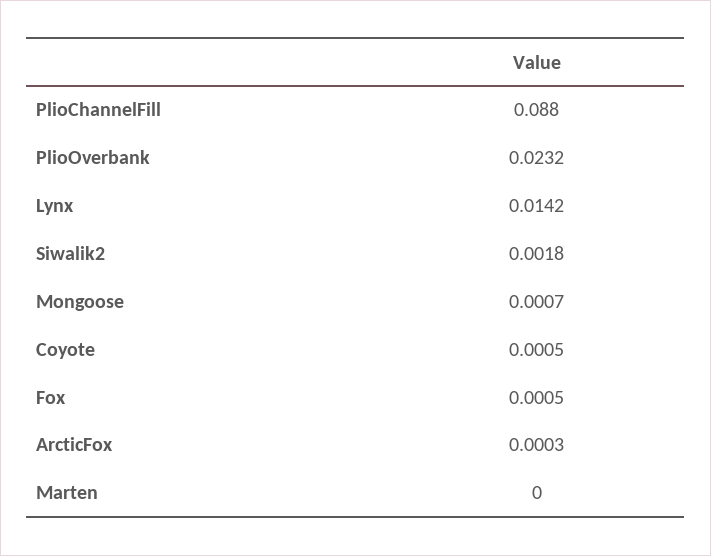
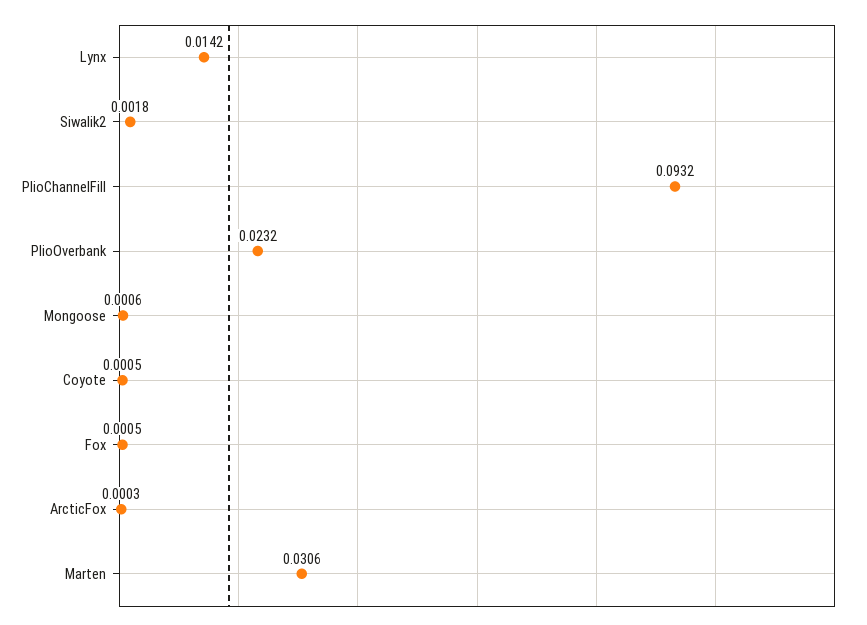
  {
-   "PlioChannelFill": 0.088,
+   "PlioChannelFill": 0.0932,
    "PlioOverbank": 0.0232,
    "Lynx": 0.0142,
    "Siwalik2": 0.0018,
-   "Mongoose": 0.0007,
+   "Mongoose": 0.0006,
    "Coyote": 0.0005,
    "Fox": 0.0005,
    "ArcticFox": 0.0003,
-   "Marten": 0
+   "Marten": 0.0306
  }

